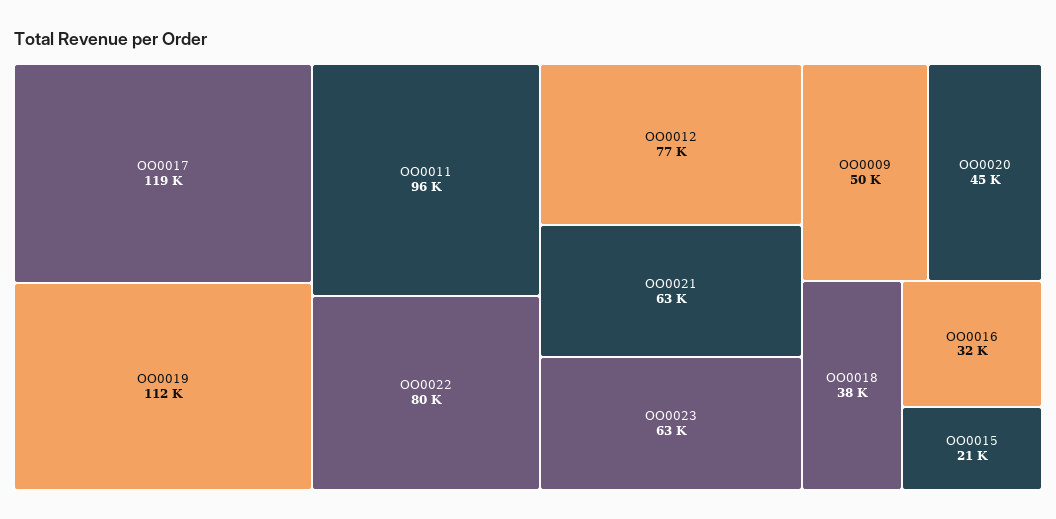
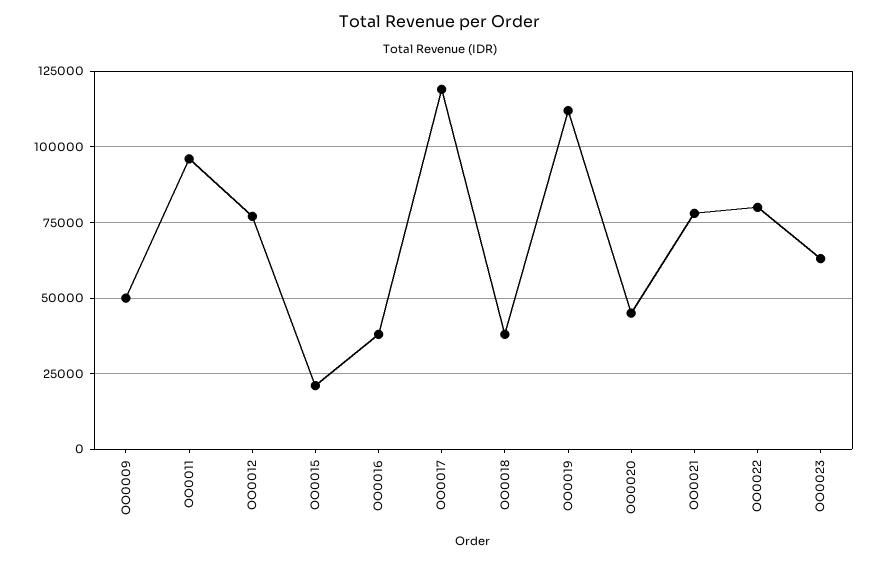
  {
    "OO0017": 119000,
    "OO0019": 112000,
    "OO0011": 96000,
    "OO0022": 80000,
    "OO0012": 77000,
-   "OO0021": 63000,
+   "OO0021": 77500,
    "OO0023": 63000,
    "OO0009": 50000,
    "OO0020": 45000,
    "OO0018": 38000,
-   "OO0016": 32000,
+   "OO0016": 37500,
    "OO0015": 21000
  }

